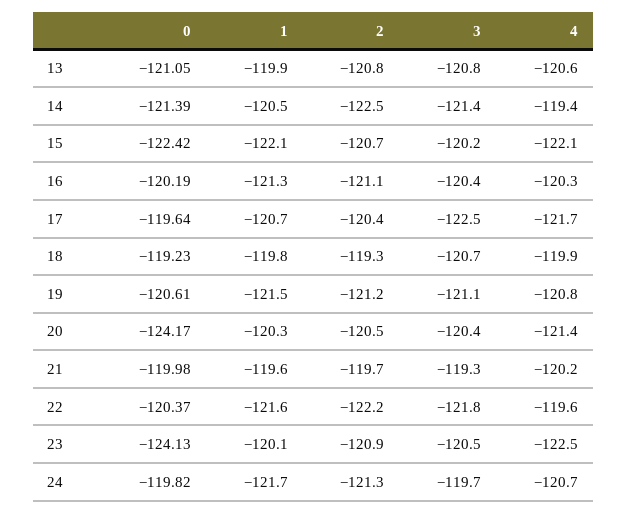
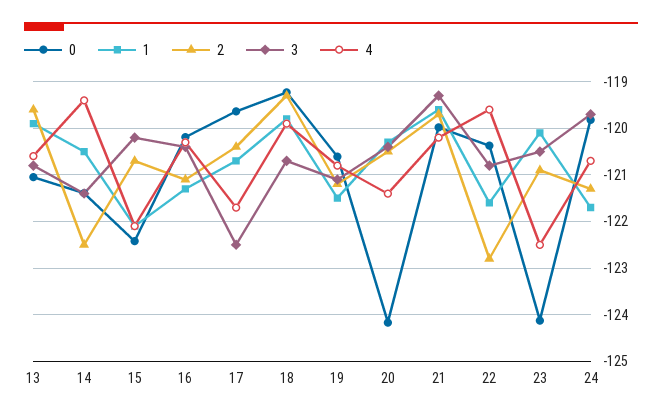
  {
    "0": {
      "13": -121.05,
      "14": -121.39,
      "15": -122.42,
      "16": -120.19,
      "17": -119.64,
      "18": -119.23,
      "19": -120.61,
      "20": -124.17,
      "21": -119.98,
      "22": -120.37,
      "23": -124.13,
      "24": -119.82
    },
    "1": {
      "13": -119.9,
      "14": -120.5,
      "15": -122.1,
      "16": -121.3,
      "17": -120.7,
      "18": -119.8,
      "19": -121.5,
      "20": -120.3,
      "21": -119.6,
      "22": -121.6,
      "23": -120.1,
      "24": -121.7
    },
    "2": {
-     "13": -120.8,
+     "13": -119.6,
      "14": -122.5,
      "15": -120.7,
      "16": -121.1,
      "17": -120.4,
      "18": -119.3,
      "19": -121.2,
      "20": -120.5,
      "21": -119.7,
-     "22": -122.2,
+     "22": -122.8,
      "23": -120.9,
      "24": -121.3
    },
    "3": {
      "13": -120.8,
      "14": -121.4,
      "15": -120.2,
      "16": -120.4,
      "17": -122.5,
      "18": -120.7,
      "19": -121.1,
      "20": -120.4,
      "21": -119.3,
-     "22": -121.8,
+     "22": -120.8,
      "23": -120.5,
      "24": -119.7
    },
    "4": {
      "13": -120.6,
      "14": -119.4,
      "15": -122.1,
      "16": -120.3,
      "17": -121.7,
      "18": -119.9,
      "19": -120.8,
      "20": -121.4,
      "21": -120.2,
      "22": -119.6,
      "23": -122.5,
      "24": -120.7
    }
  }

